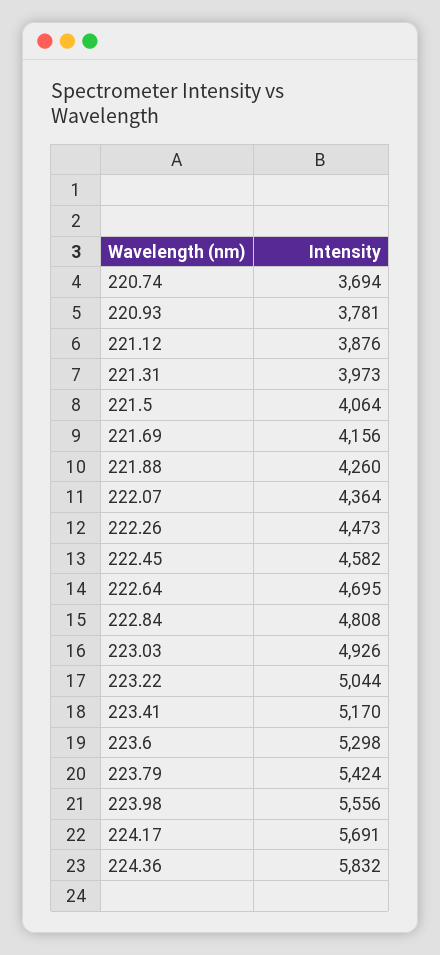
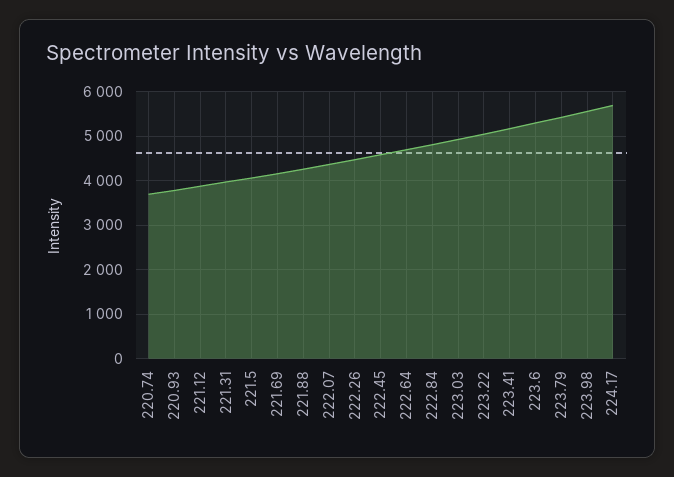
  {
    "220.74": 3694,
    "220.93": 3781,
    "221.12": 3876,
    "221.31": 3973,
    "221.5": 4064,
    "221.69": 4156,
    "221.88": 4260,
    "222.07": 4364,
    "222.26": 4473,
    "222.45": 4582,
    "222.64": 4695,
    "222.84": 4808,
    "223.03": 4926,
    "223.22": 5044,
    "223.41": 5170,
    "223.6": 5298,
    "223.79": 5424,
    "223.98": 5556,
-   "224.17": 5691,
+   "224.17": 5691
-   "224.36": 5832
  }

